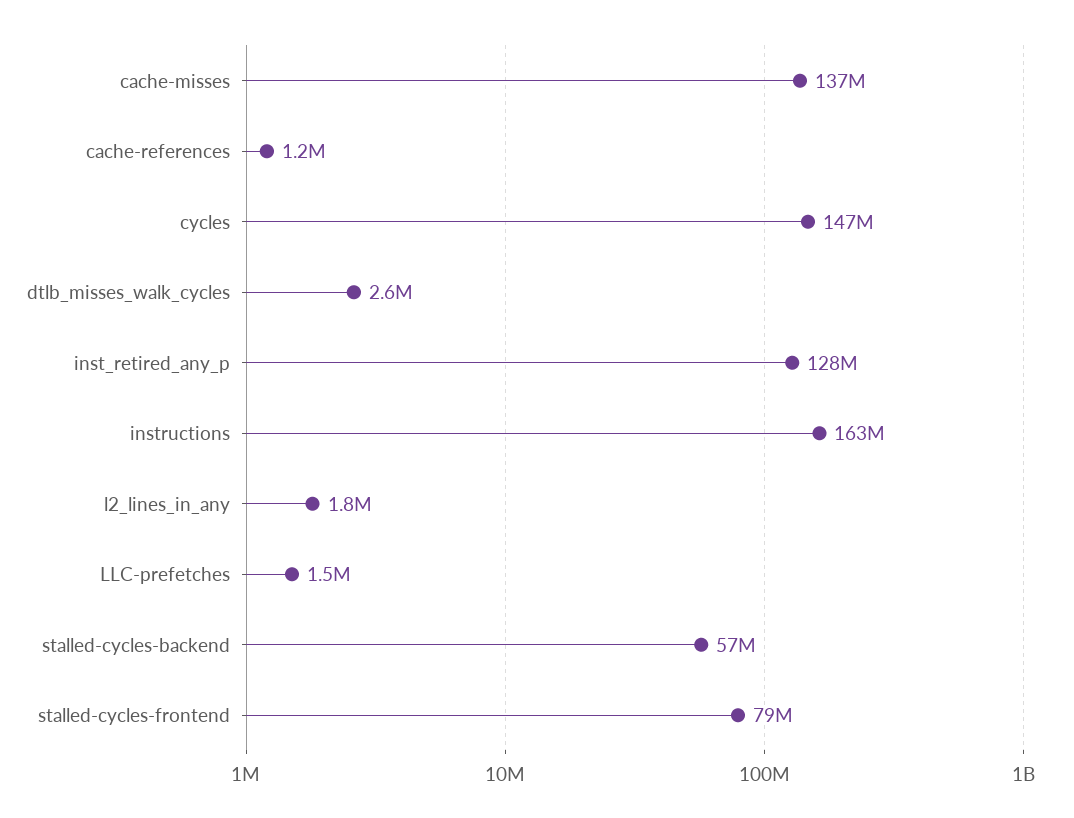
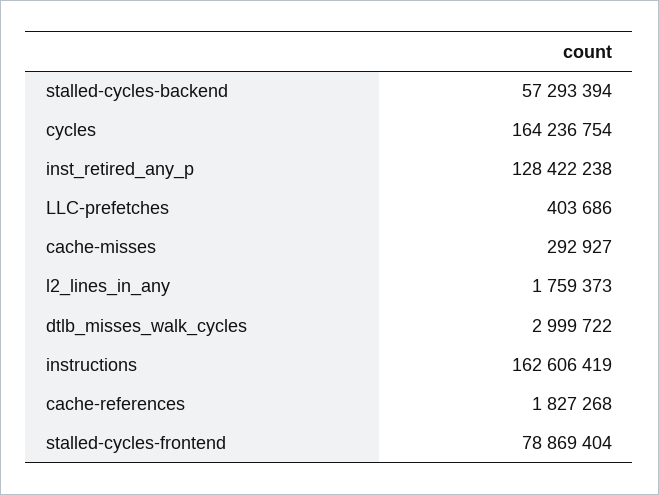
  {
-   "cache-misses": 137000000,
+   "cache-misses": 292927,
-   "cache-references": 1200000,
+   "cache-references": 1827268,
-   "cycles": 147000000,
+   "cycles": 164236754,
-   "dtlb_misses_walk_cycles": 2600000,
+   "dtlb_misses_walk_cycles": 2999722,
    "inst_retired_any_p": 128422238,
    "instructions": 162606419,
    "l2_lines_in_any": 1759373,
-   "LLC-prefetches": 1500000,
+   "LLC-prefetches": 403686,
    "stalled-cycles-backend": 57293394,
    "stalled-cycles-frontend": 78869404
  }

